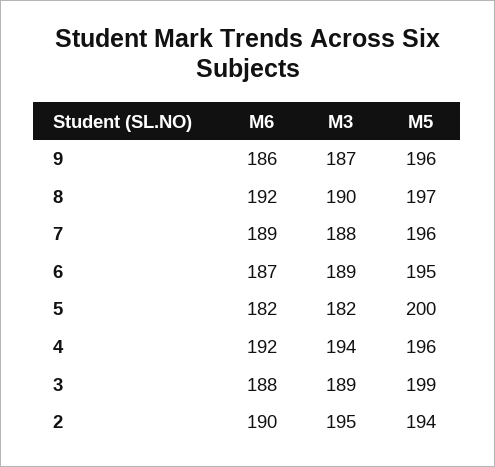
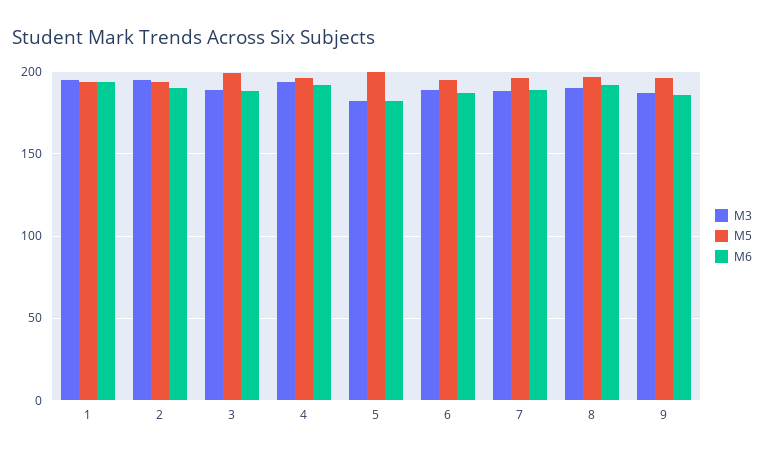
  {
    "M6": {
      "9": 186,
      "8": 192,
      "7": 189,
      "6": 187,
      "5": 182,
      "4": 192,
      "3": 188,
-     "2": 190
+     "2": 190,
+     "1": 195
    },
    "M3": {
      "9": 187,
      "8": 190,
      "7": 188,
      "6": 189,
      "5": 182,
      "4": 194,
      "3": 189,
-     "2": 195
+     "2": 195,
+     "1": 195
    },
    "M5": {
      "9": 196,
      "8": 197,
      "7": 196,
      "6": 195,
      "5": 200,
      "4": 196,
      "3": 199,
-     "2": 194
+     "2": 194,
+     "1": 195
    }
  }

